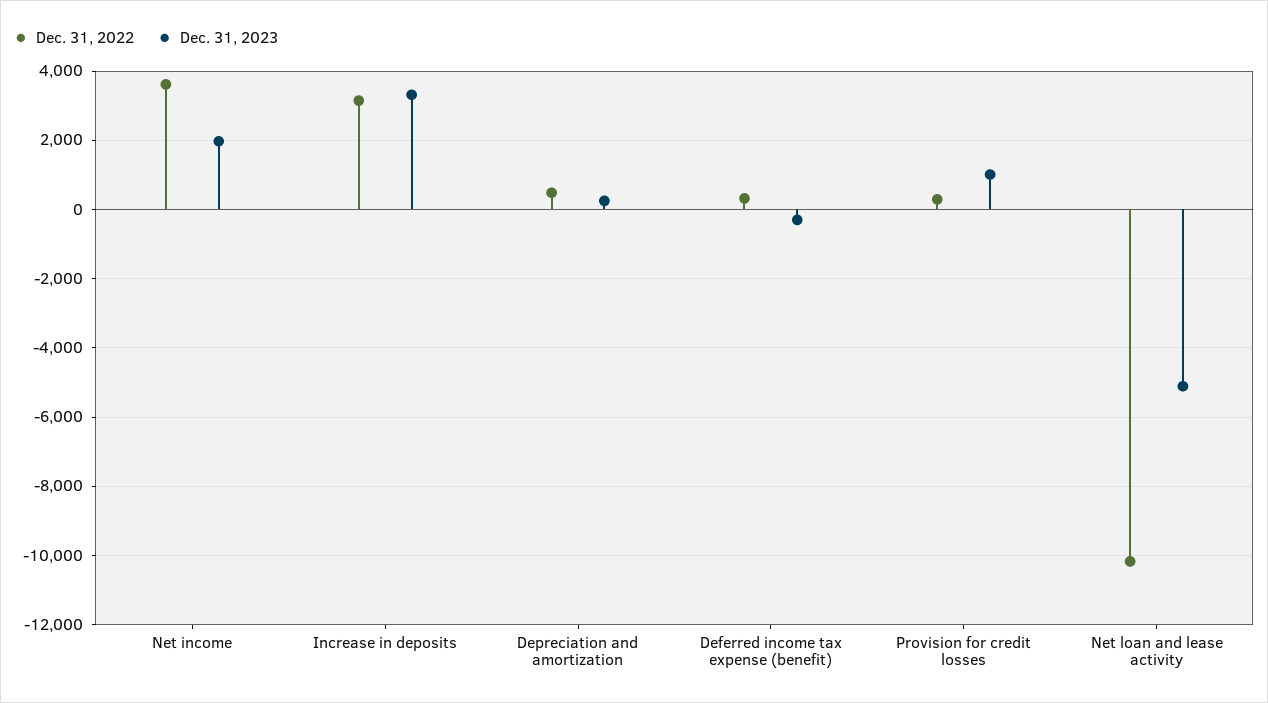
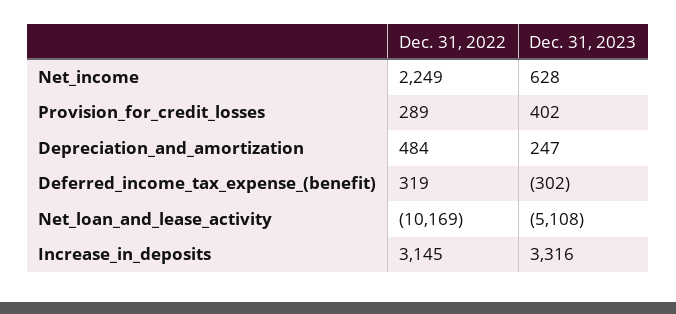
  {
    "Dec. 31, 2022": {
-     "Net income": 3600,
+     "Net income": 2249,
      "Increase in deposits": 3145,
      "Depreciation and amortization": 484,
      "Deferred income tax expense (benefit)": 319,
      "Provision for credit losses": 289,
      "Net loan and lease activity": -10169
    },
    "Dec. 31, 2023": {
-     "Net income": 2000,
+     "Net income": 628,
      "Increase in deposits": 3316,
      "Depreciation and amortization": 247,
      "Deferred income tax expense (benefit)": -302,
-     "Provision for credit losses": 1000,
+     "Provision for credit losses": 402,
      "Net loan and lease activity": -5108
    }
  }

